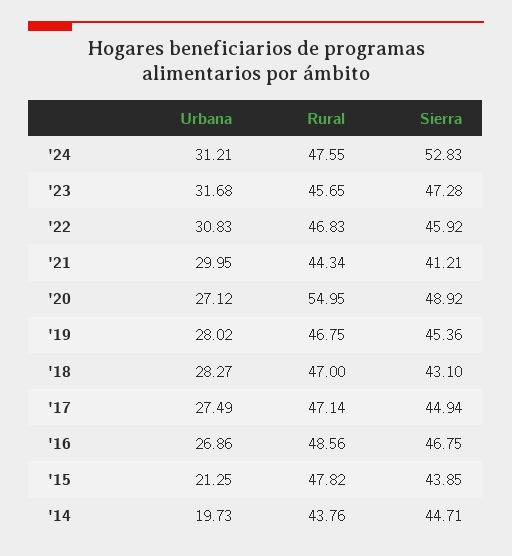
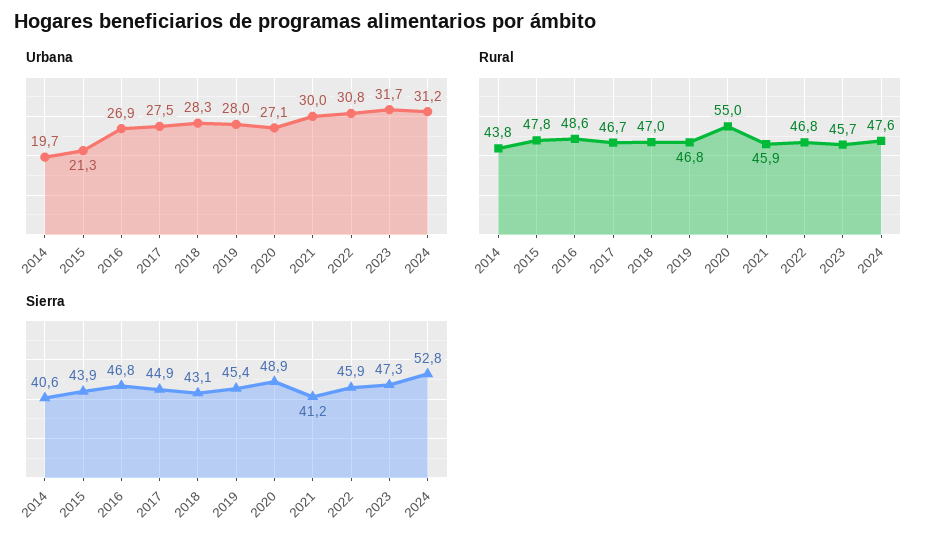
  {
    "Urbana": {
      "'24": 31.21,
      "'23": 31.68,
      "'22": 30.83,
      "'21": 29.95,
      "'20": 27.12,
      "'19": 28.02,
      "'18": 28.27,
      "'17": 27.49,
      "'16": 26.86,
      "'15": 21.25,
      "'14": 19.73
    },
    "Rural": {
      "'24": 47.55,
      "'23": 45.65,
      "'22": 46.83,
-     "'21": 44.34,
+     "'21": 45.9,
      "'20": 54.95,
      "'19": 46.75,
      "'18": 47,
-     "'17": 47.14,
+     "'17": 46.7,
      "'16": 48.56,
      "'15": 47.82,
      "'14": 43.76
    },
    "Sierra": {
      "'24": 52.83,
      "'23": 47.28,
      "'22": 45.92,
      "'21": 41.21,
      "'20": 48.92,
      "'19": 45.36,
      "'18": 43.1,
      "'17": 44.94,
      "'16": 46.75,
      "'15": 43.85,
-     "'14": 44.71
+     "'14": 40.6
    }
  }

